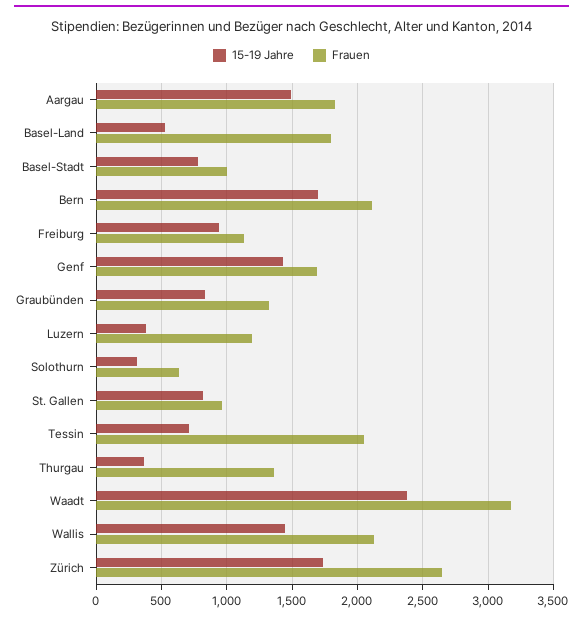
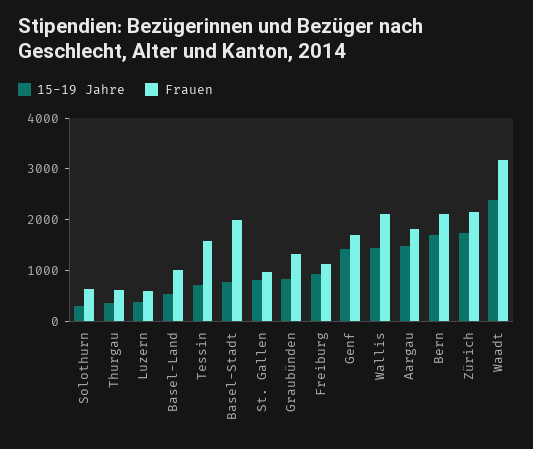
  {
    "15-19 Jahre": {
      "Aargau": 1500,
      "Basel-Land": 550,
      "Basel-Stadt": 800,
      "Bern": 1700,
      "Freiburg": 950,
      "Genf": 1450,
      "Graubünden": 850,
      "Luzern": 400,
      "Solothurn": 300,
      "St. Gallen": 800,
      "Tessin": 700,
      "Thurgau": 350,
      "Waadt": 2400,
      "Wallis": 1450,
      "Zürich": 1750
    },
    "Frauen": {
      "Aargau": 1850,
-     "Basel-Land": 1800,
+     "Basel-Land": 1000,
-     "Basel-Stadt": 1000,
+     "Basel-Stadt": 2000,
      "Bern": 2100,
      "Freiburg": 1150,
      "Genf": 1700,
      "Graubünden": 1350,
-     "Luzern": 1200,
+     "Luzern": 600,
      "Solothurn": 650,
      "St. Gallen": 950,
-     "Tessin": 2050,
+     "Tessin": 1600,
-     "Thurgau": 1350,
+     "Thurgau": 600,
      "Waadt": 3150,
      "Wallis": 2100,
-     "Zürich": 2650
+     "Zürich": 2200
    }
  }

